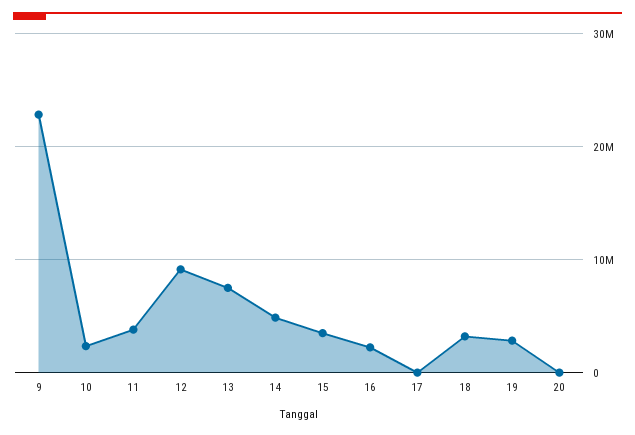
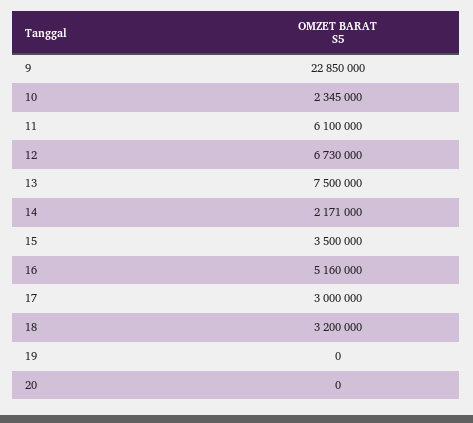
  {
    "9": 22850000,
    "10": 2345000,
-   "11": 4000000,
+   "11": 6100000,
-   "12": 9000000,
+   "12": 6730000,
    "13": 7500000,
-   "14": 5000000,
+   "14": 2171000,
    "15": 3500000,
-   "16": 2000000,
+   "16": 5160000,
-   "17": 0,
+   "17": 3000000,
    "18": 3200000,
-   "19": 3000000,
+   "19": 0,
    "20": 0
  }

